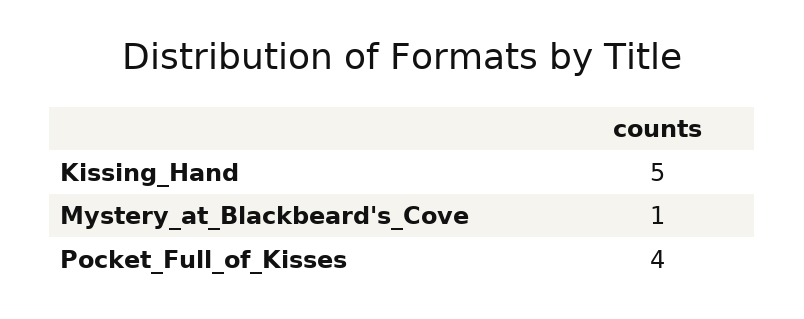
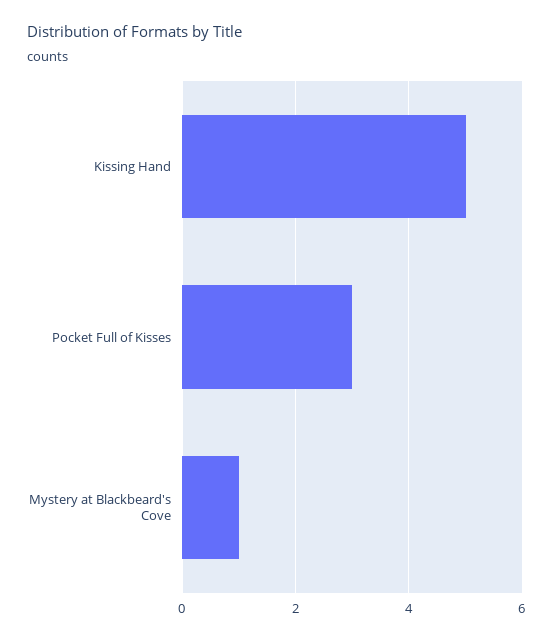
  {
    "Kissing_Hand": 5,
    "Mystery_at_Blackbeard's_Cove": 1,
-   "Pocket_Full_of_Kisses": 4
+   "Pocket_Full_of_Kisses": 3
  }

